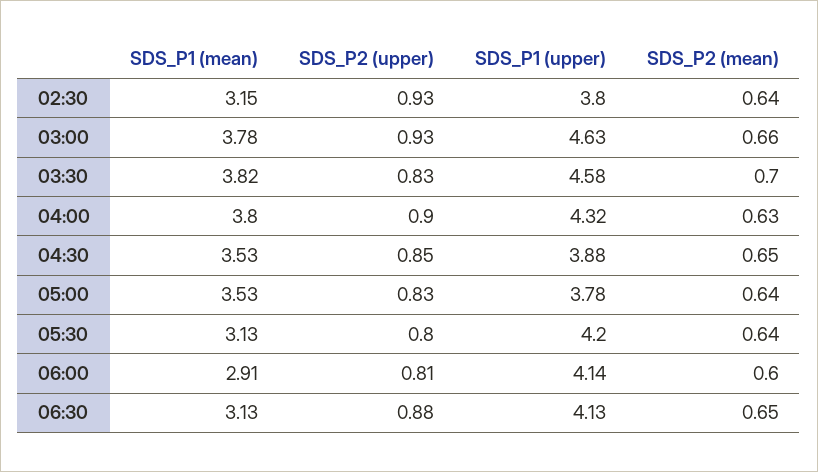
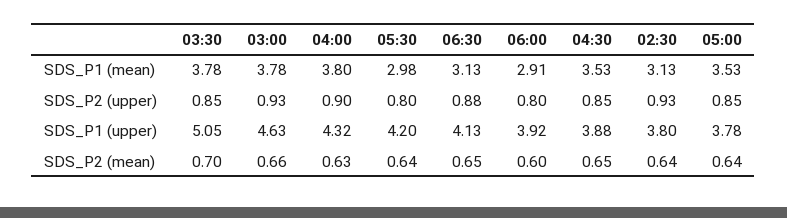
  {
    "SDS_P1 (mean)": {
-     "02:30": 3.15,
+     "02:30": 3.13,
      "03:00": 3.78,
-     "03:30": 3.82,
+     "03:30": 3.78,
      "04:00": 3.8,
      "04:30": 3.53,
      "05:00": 3.53,
-     "05:30": 3.13,
+     "05:30": 2.98,
      "06:00": 2.91,
      "06:30": 3.13
    },
    "SDS_P2 (upper)": {
      "02:30": 0.93,
      "03:00": 0.93,
-     "03:30": 0.83,
+     "03:30": 0.85,
      "04:00": 0.9,
      "04:30": 0.85,
-     "05:00": 0.83,
+     "05:00": 0.85,
      "05:30": 0.8,
-     "06:00": 0.81,
+     "06:00": 0.8,
      "06:30": 0.88
    },
    "SDS_P1 (upper)": {
      "02:30": 3.8,
      "03:00": 4.63,
-     "03:30": 4.58,
+     "03:30": 5.05,
      "04:00": 4.32,
      "04:30": 3.88,
      "05:00": 3.78,
      "05:30": 4.2,
-     "06:00": 4.14,
+     "06:00": 3.92,
      "06:30": 4.13
    },
    "SDS_P2 (mean)": {
      "02:30": 0.64,
      "03:00": 0.66,
      "03:30": 0.7,
      "04:00": 0.63,
      "04:30": 0.65,
      "05:00": 0.64,
      "05:30": 0.64,
      "06:00": 0.6,
      "06:30": 0.65
    }
  }

